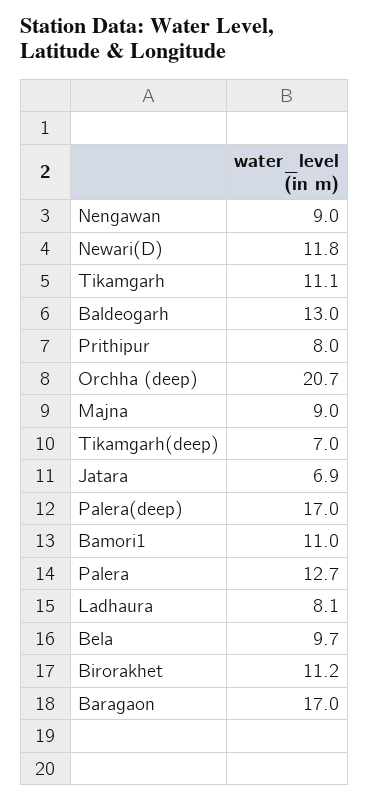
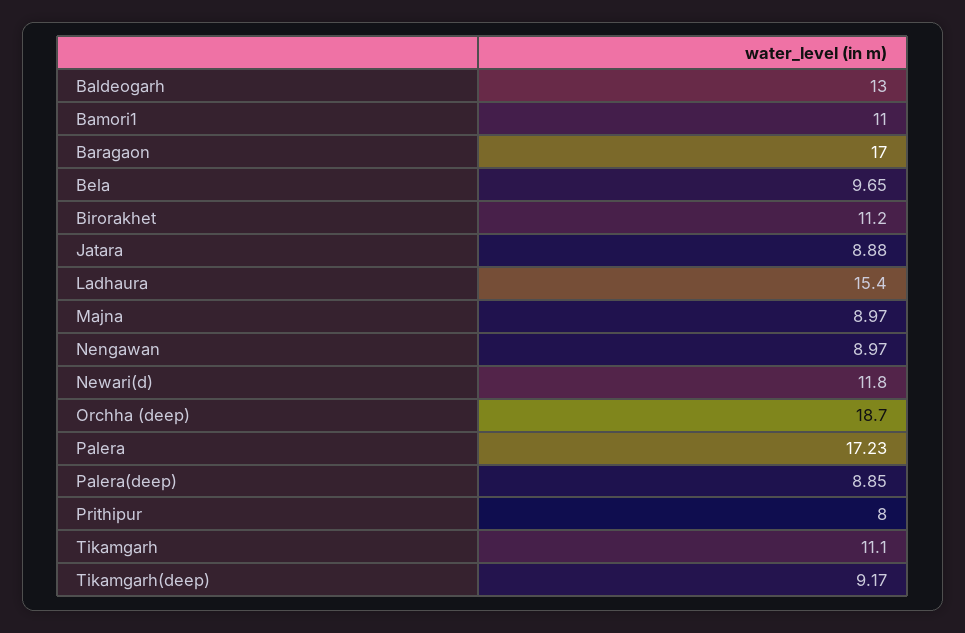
  {
    "Nengawan": 8.97,
    "Newari(D)": 11.8,
    "Tikamgarh": 11.1,
    "Baldeogarh": 13,
    "Prithipur": 8,
-   "Orchha (deep)": 20.7,
+   "Orchha (deep)": 18.7,
    "Majna": 8.97,
-   "Tikamgarh(deep)": 7,
+   "Tikamgarh(deep)": 9.17,
-   "Jatara": 6.9,
+   "Jatara": 8.88,
-   "Palera(deep)": 17,
+   "Palera(deep)": 8.85,
    "Bamori1": 11,
-   "Palera": 12.7,
+   "Palera": 17.23,
-   "Ladhaura": 8.1,
+   "Ladhaura": 15.4,
    "Bela": 9.65,
    "Birorakhet": 11.2,
    "Baragaon": 17
  }

